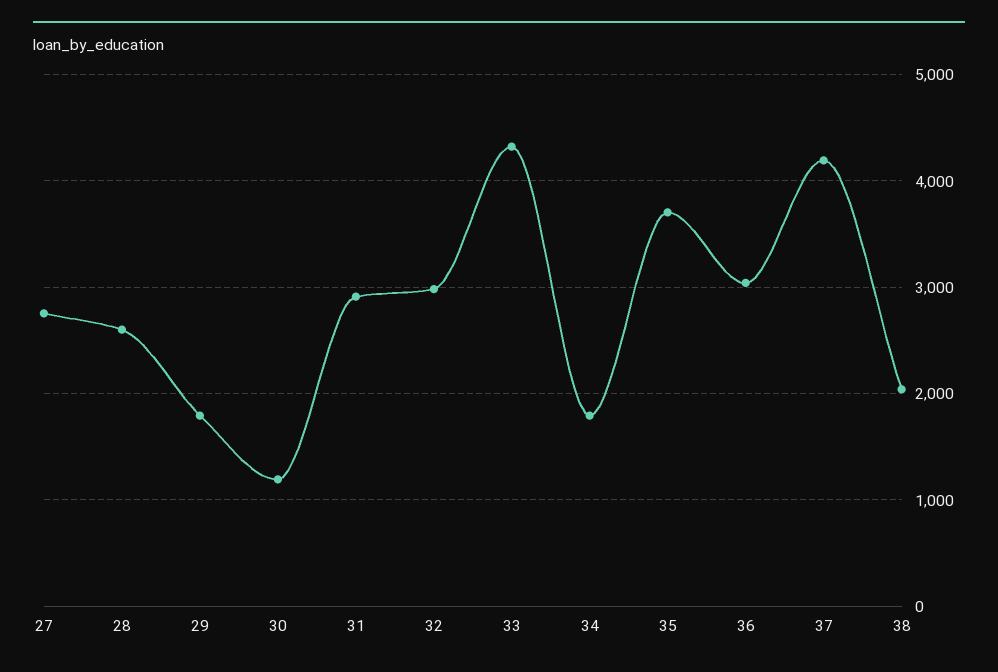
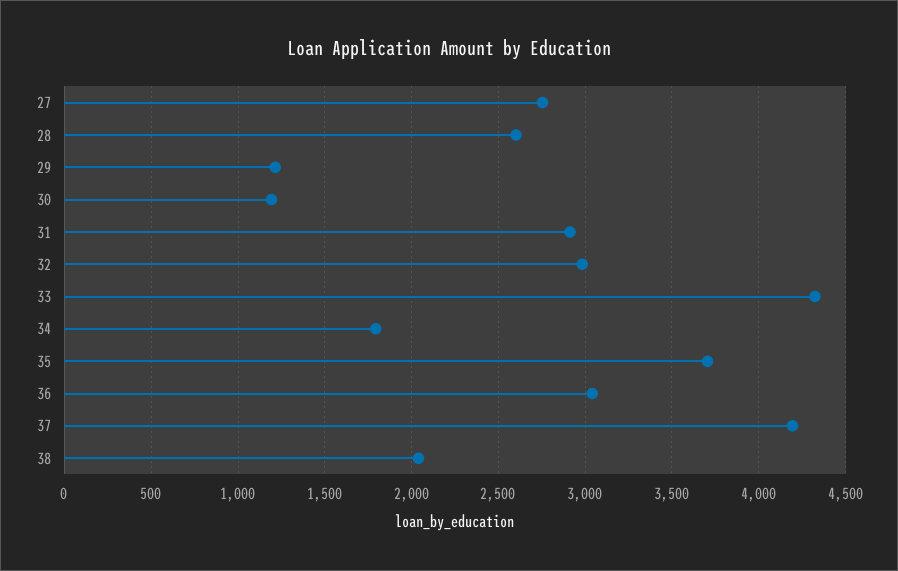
  {
    "27": 2750,
    "28": 2600,
-   "29": 1800,
+   "29": 1200,
    "30": 1200,
    "31": 2900,
    "32": 3000,
    "33": 4300,
    "34": 1800,
    "35": 3700,
    "36": 3050,
    "37": 4200,
    "38": 2050
  }

